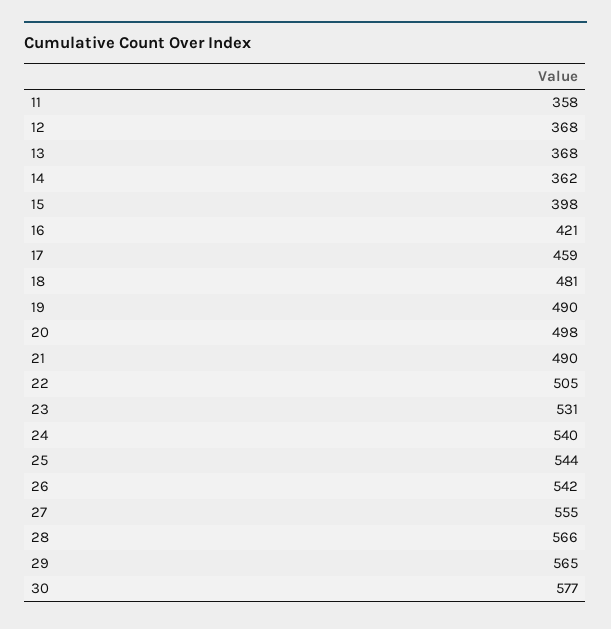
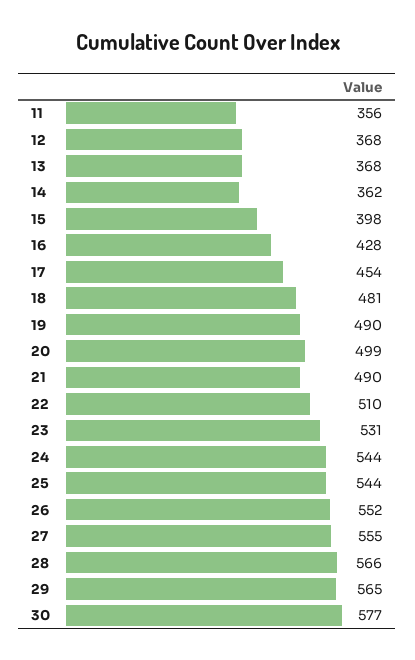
  {
-   "11": 358,
+   "11": 356,
    "12": 368,
    "13": 368,
    "14": 362,
    "15": 398,
-   "16": 421,
+   "16": 428,
-   "17": 459,
+   "17": 454,
    "18": 481,
    "19": 490,
-   "20": 498,
+   "20": 499,
    "21": 490,
-   "22": 505,
+   "22": 510,
    "23": 531,
-   "24": 540,
+   "24": 544,
    "25": 544,
-   "26": 542,
+   "26": 552,
    "27": 555,
    "28": 566,
    "29": 565,
    "30": 577
  }

